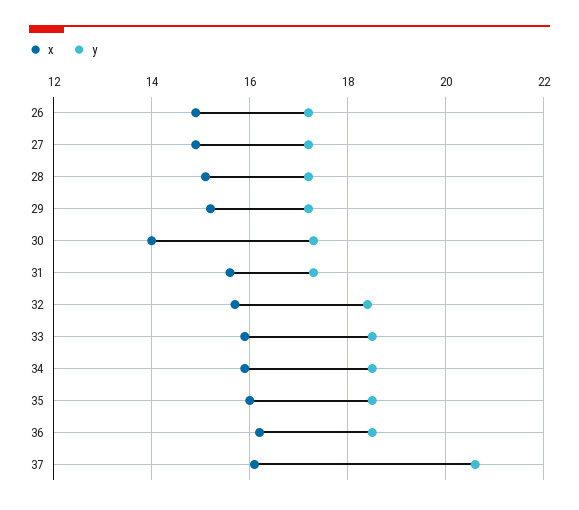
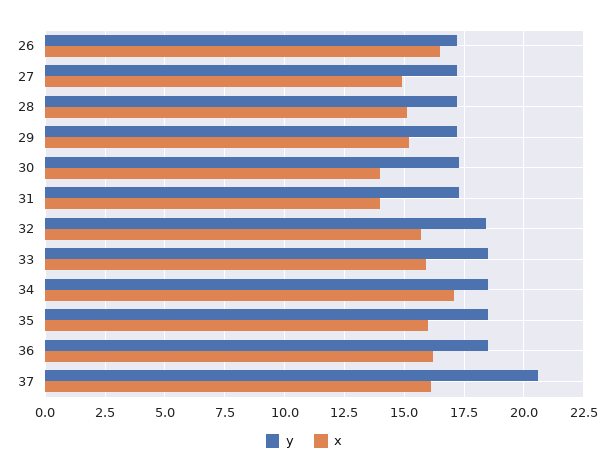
  {
    "x": {
-     "26": 15,
+     "26": 16.5,
      "27": 15,
      "28": 15,
      "29": 15,
      "30": 14,
-     "31": 15.5,
+     "31": 14,
      "32": 15.5,
      "33": 16,
-     "34": 16,
+     "34": 17,
      "35": 16,
      "36": 16,
      "37": 16
    },
    "y": {
      "26": 17,
      "27": 17,
      "28": 17,
      "29": 17,
      "30": 17.5,
      "31": 17.5,
      "32": 18.5,
      "33": 18.5,
      "34": 18.5,
      "35": 18.5,
      "36": 18.5,
      "37": 20.5
    }
  }

